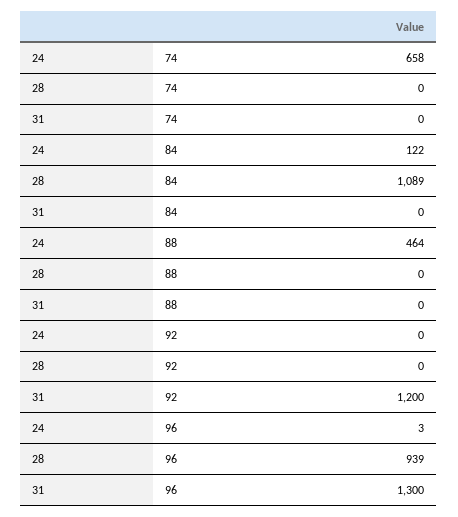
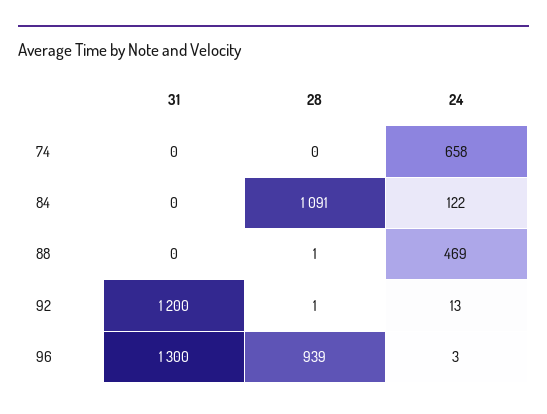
  {
    "24": {
      "74": 658,
      "84": 122,
-     "88": 464,
+     "88": 469,
-     "92": 0,
+     "92": 13,
      "96": 3
    },
    "28": {
      "74": 0,
-     "84": 1089,
+     "84": 1091,
-     "88": 0,
+     "88": 1,
-     "92": 0,
+     "92": 1,
      "96": 939
    },
    "31": {
      "74": 0,
      "84": 0,
      "88": 0,
      "92": 1200,
      "96": 1300
    }
  }

